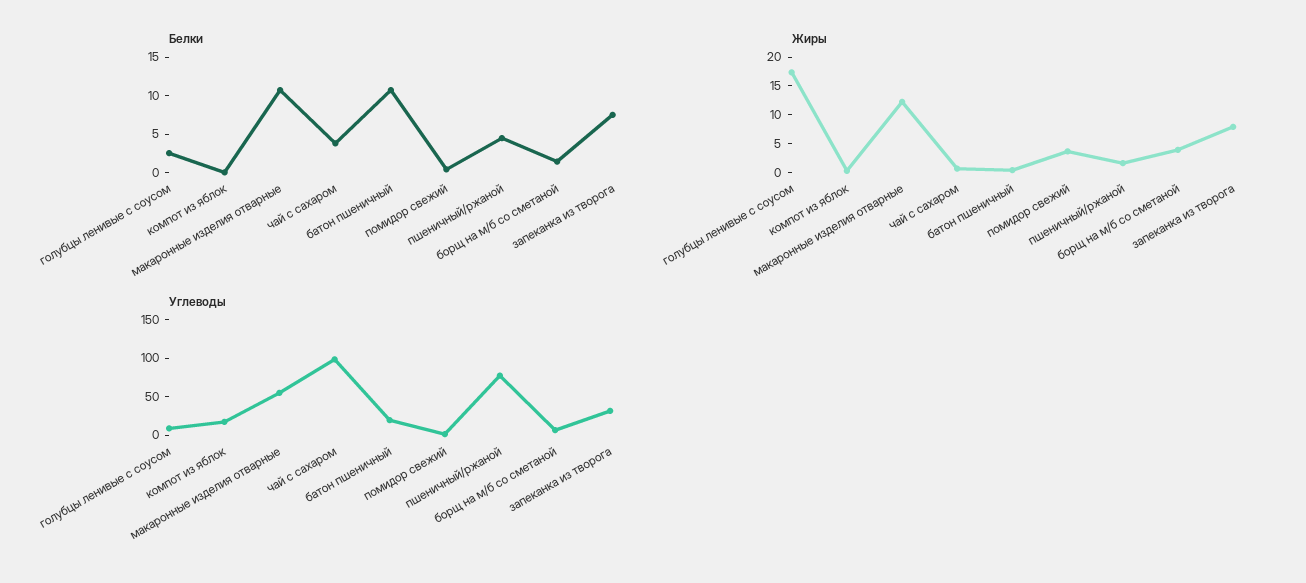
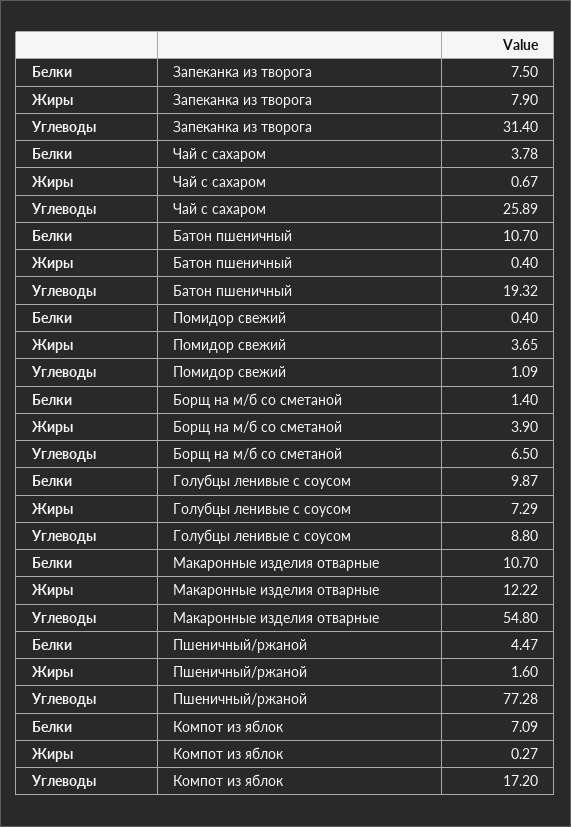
  {
    "Белки": {
-     "голубцы ленивые с соусом": 2.5,
+     "голубцы ленивые с соусом": 9.87,
-     "компот из яблок": 0,
+     "компот из яблок": 7.09,
      "макаронные изделия отварные": 10.7,
      "чай с сахаром": 3.78,
      "батон пшеничный": 10.7,
      "помидор свежий": 0.4,
      "пшеничный/ржаной": 4.47,
      "борщ на м/б со сметаной": 1.4,
      "запеканка из творога": 7.5
    },
    "Жиры": {
-     "голубцы ленивые с соусом": 17.5,
+     "голубцы ленивые с соусом": 7.29,
      "компот из яблок": 0.27,
      "макаронные изделия отварные": 12.22,
      "чай с сахаром": 0.67,
      "батон пшеничный": 0.4,
      "помидор свежий": 3.65,
      "пшеничный/ржаной": 1.6,
      "борщ на м/б со сметаной": 3.9,
      "запеканка из творога": 7.9
    },
    "Углеводы": {
      "голубцы ленивые с соусом": 8.8,
      "компот из яблок": 17.2,
      "макаронные изделия отварные": 54.8,
-     "чай с сахаром": 100,
+     "чай с сахаром": 25.89,
      "батон пшеничный": 19.32,
      "помидор свежий": 1.09,
      "пшеничный/ржаной": 77.28,
      "борщ на м/б со сметаной": 6.5,
      "запеканка из творога": 31.4
    }
  }

